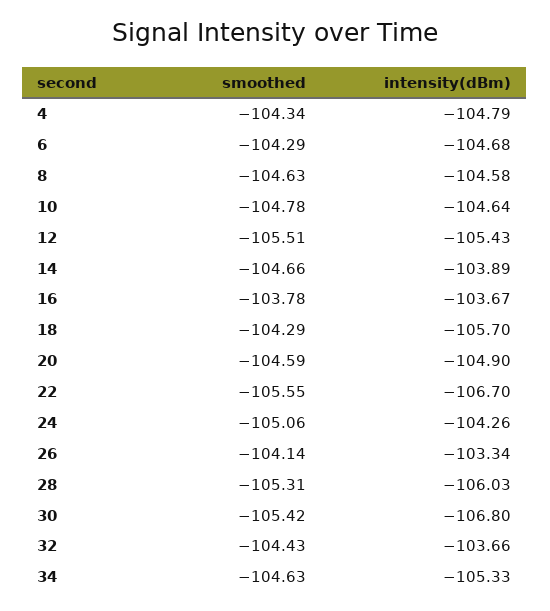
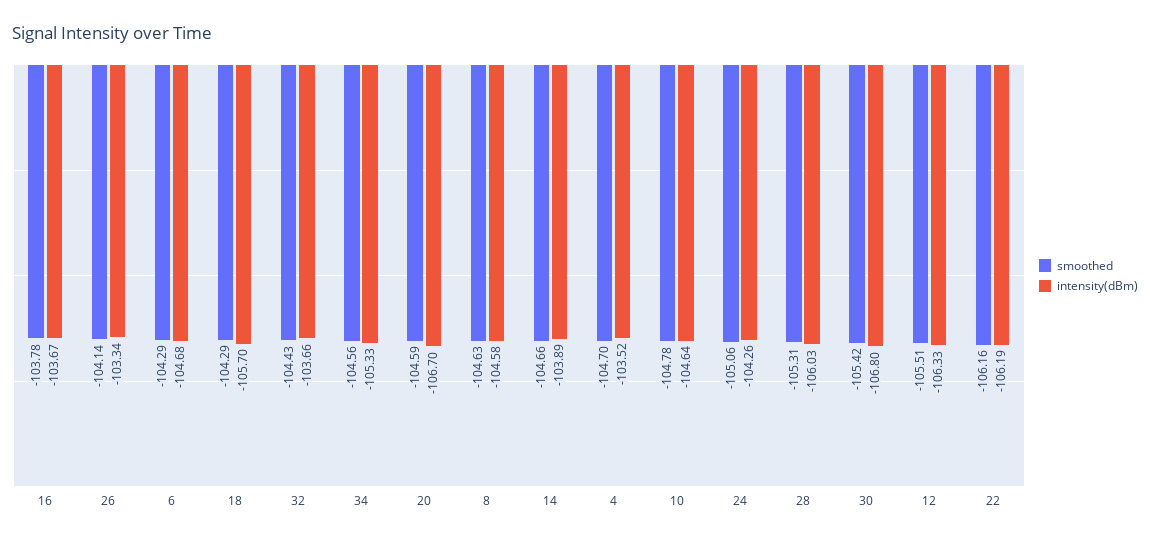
  {
    "smoothed": {
-     "4": -104.34,
+     "4": -104.7,
      "6": -104.29,
      "8": -104.63,
      "10": -104.78,
      "12": -105.51,
      "14": -104.66,
      "16": -103.78,
      "18": -104.29,
      "20": -104.59,
-     "22": -105.55,
+     "22": -106.16,
      "24": -105.06,
      "26": -104.14,
      "28": -105.31,
      "30": -105.42,
      "32": -104.43,
-     "34": -104.63
+     "34": -104.56
    },
    "intensity(dBm)": {
-     "4": -104.79,
+     "4": -103.52,
      "6": -104.68,
      "8": -104.58,
      "10": -104.64,
-     "12": -105.43,
+     "12": -106.33,
      "14": -103.89,
      "16": -103.67,
      "18": -105.7,
-     "20": -104.9,
+     "20": -106.7,
-     "22": -106.7,
+     "22": -106.19,
      "24": -104.26,
      "26": -103.34,
      "28": -106.03,
      "30": -106.8,
      "32": -103.66,
      "34": -105.33
    }
  }

